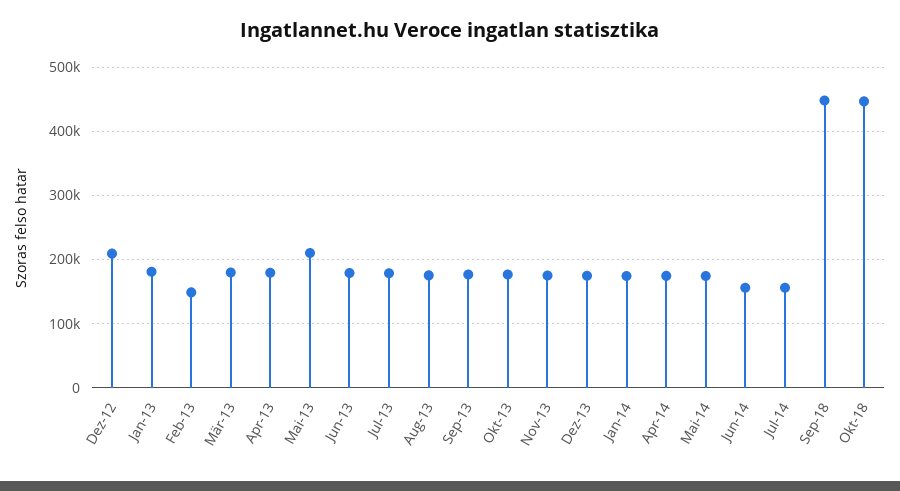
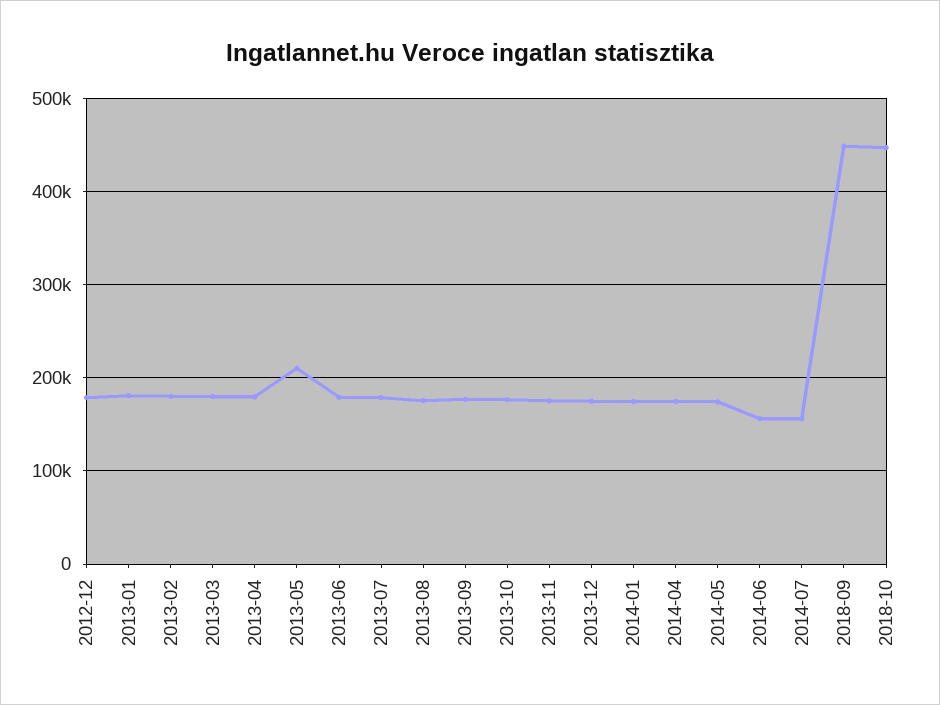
  {
-   "Dez-12": 210000,
+   "Dez-12": 180000,
    "Jan-13": 180000,
-   "Feb-13": 150000,
+   "Feb-13": 180000,
    "Mär-13": 180000,
    "Apr-13": 180000,
    "Mai-13": 210000,
    "Jun-13": 180000,
    "Jul-13": 180000,
    "Aug-13": 180000,
    "Sep-13": 180000,
    "Okt-13": 180000,
    "Nov-13": 180000,
    "Dez-13": 170000,
    "Jan-14": 170000,
    "Apr-14": 170000,
    "Mai-14": 170000,
    "Jun-14": 160000,
    "Jul-14": 160000,
    "Sep-18": 450000,
    "Okt-18": 450000
  }

